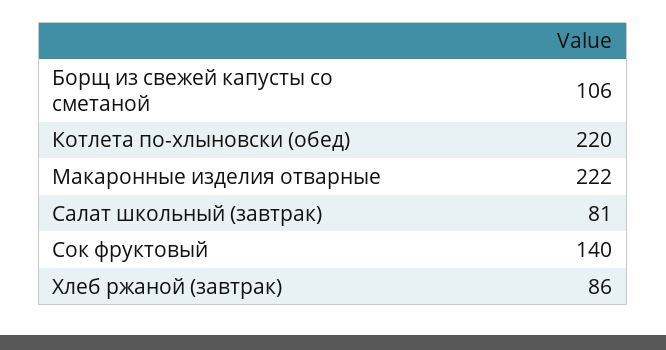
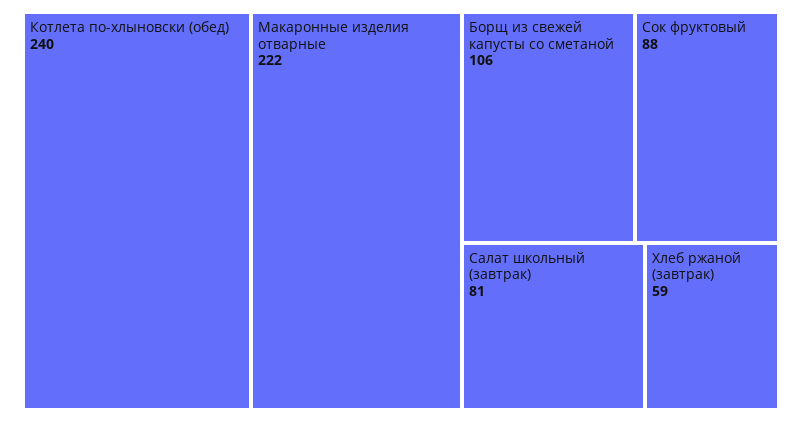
  {
    "Борщ из свежей капусты со сметаной": 106,
-   "Котлета по-хлыновски (обед)": 220,
+   "Котлета по-хлыновски (обед)": 240,
    "Макаронные изделия отварные": 222,
    "Салат школьный (завтрак)": 81,
-   "Сок фруктовый": 140,
+   "Сок фруктовый": 88,
-   "Хлеб ржаной (завтрак)": 86
+   "Хлеб ржаной (завтрак)": 59
  }

